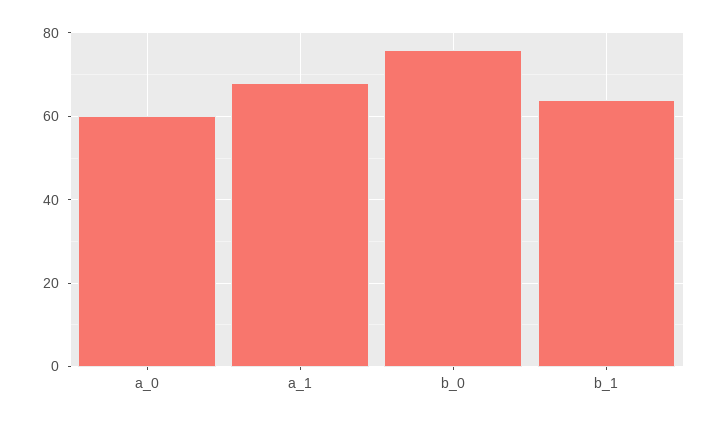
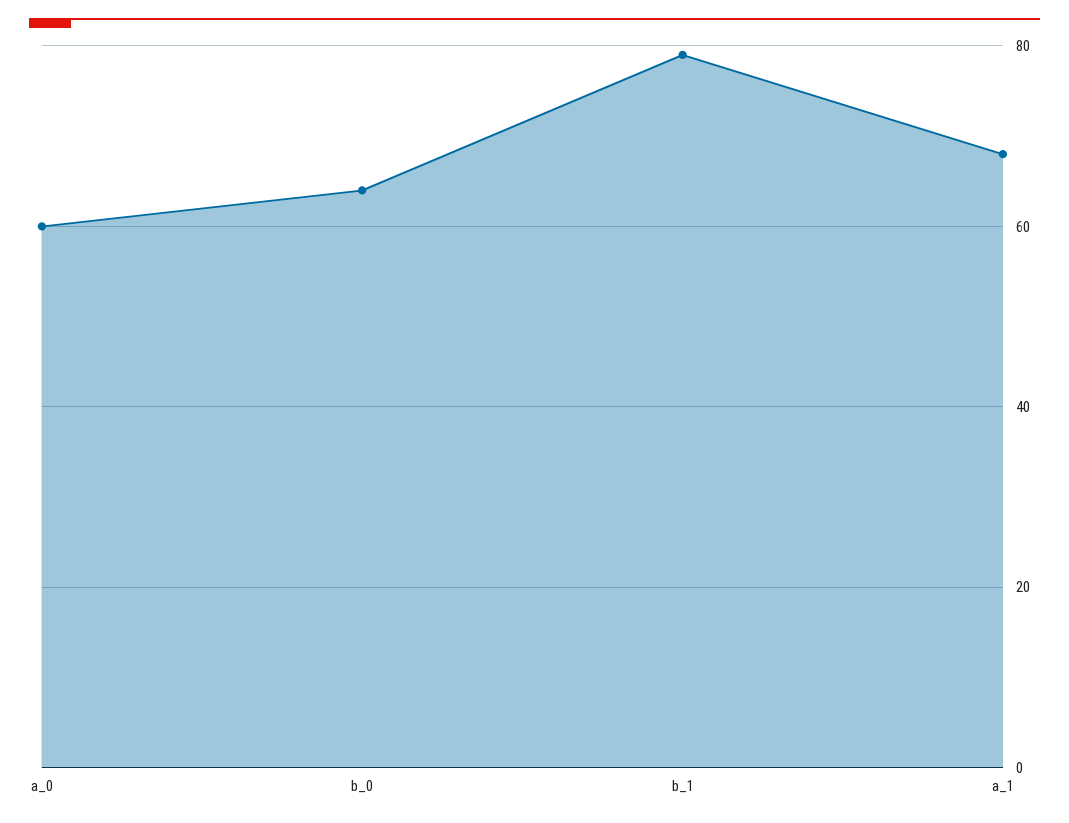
  {
    "a_0": 60,
    "a_1": 70,
-   "b_0": 75,
+   "b_0": 65,
-   "b_1": 65
+   "b_1": 80
  }

